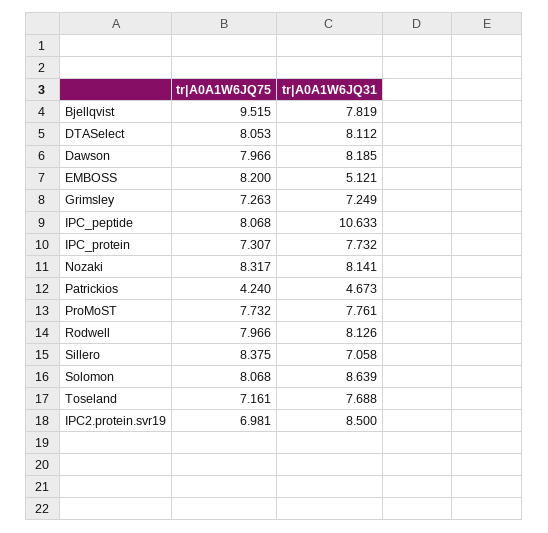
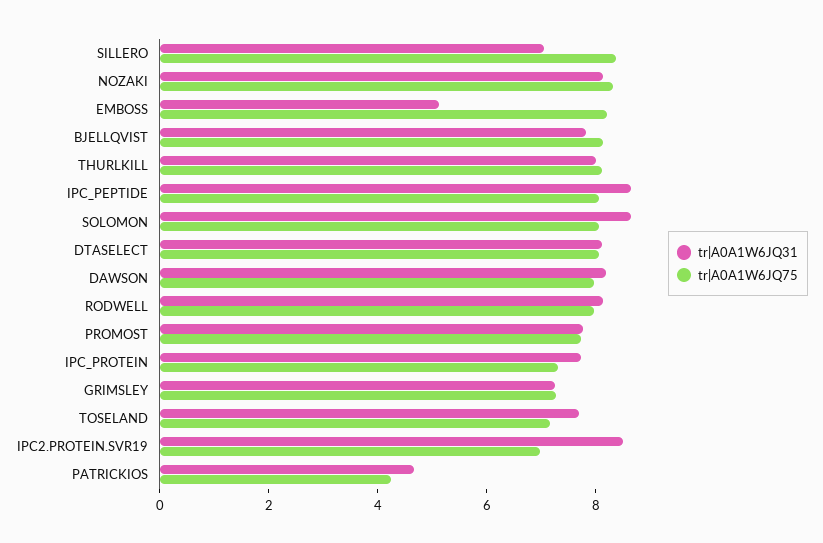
  {
    "tr|A0A1W6JQ75": {
-     "Bjellqvist": 9.515,
+     "Bjellqvist": 8,
      "DTASelect": 8.053,
      "Dawson": 7.966,
      "EMBOSS": 8.2,
      "Grimsley": 7.263,
      "IPC_peptide": 8.068,
      "IPC_protein": 7.307,
      "Nozaki": 8.317,
      "Patrickios": 4.24,
      "ProMoST": 7.732,
      "Rodwell": 7.966,
      "Sillero": 8.375,
      "Solomon": 8.068,
      "Toseland": 7.161,
-     "IPC2.protein.svr19": 6.981
+     "IPC2.protein.svr19": 6.981,
+     "THURLKILL": 8
    },
    "tr|A0A1W6JQ31": {
      "Bjellqvist": 7.819,
      "DTASelect": 8.112,
      "Dawson": 8.185,
      "EMBOSS": 5.121,
      "Grimsley": 7.249,
-     "IPC_peptide": 10.633,
+     "IPC_peptide": 8.5,
      "IPC_protein": 7.732,
      "Nozaki": 8.141,
      "Patrickios": 4.673,
      "ProMoST": 7.761,
      "Rodwell": 8.126,
      "Sillero": 7.058,
      "Solomon": 8.639,
      "Toseland": 7.688,
-     "IPC2.protein.svr19": 8.5
+     "IPC2.protein.svr19": 8.5,
+     "THURLKILL": 8
    }
  }

